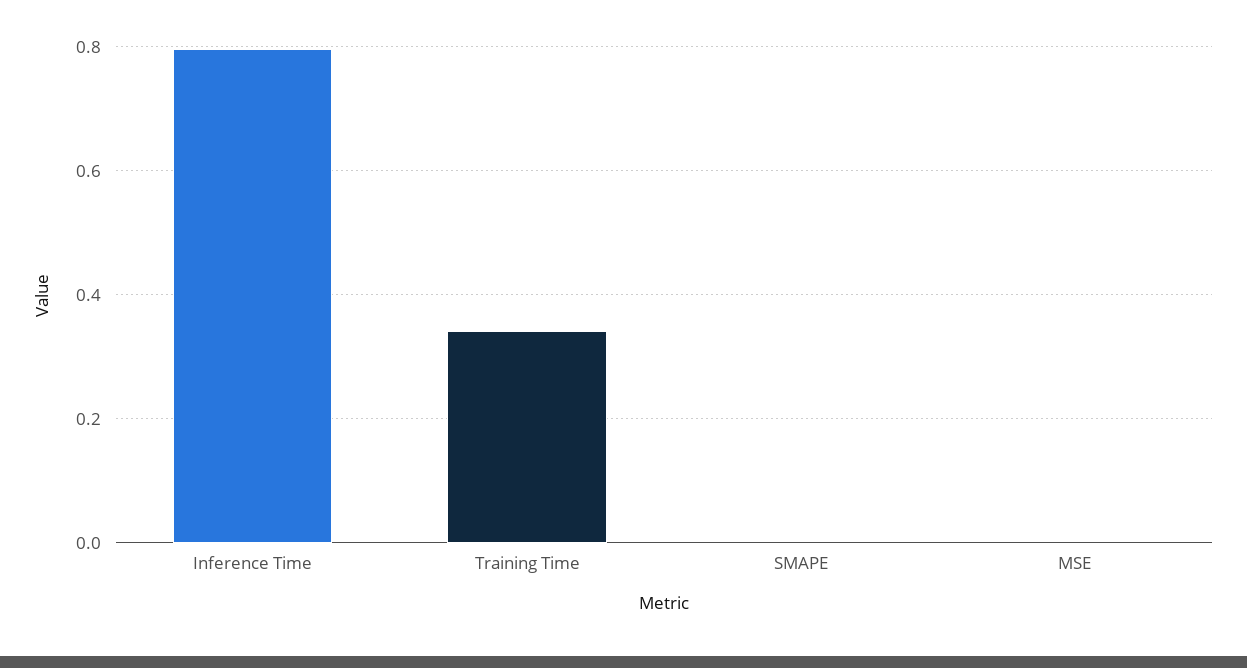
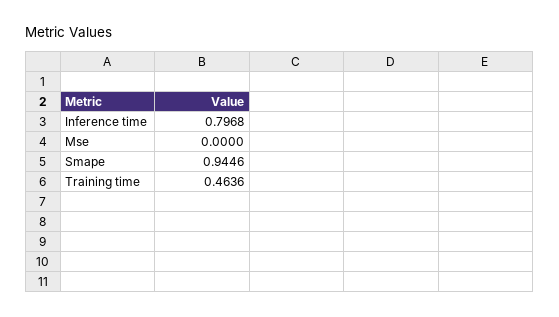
  {
    "Inference Time": 0.7968,
-   "Training Time": 0.34,
+   "Training Time": 0.4636,
-   "SMAPE": 0,
+   "SMAPE": 0.9446,
    "MSE": 0
  }

